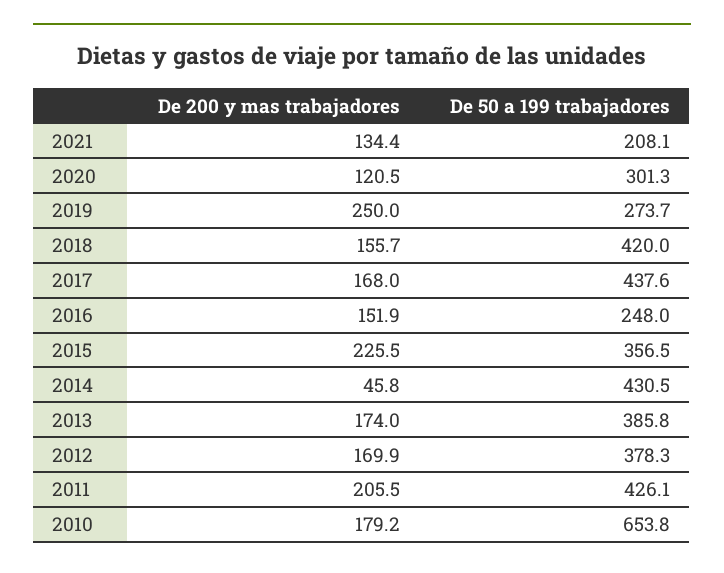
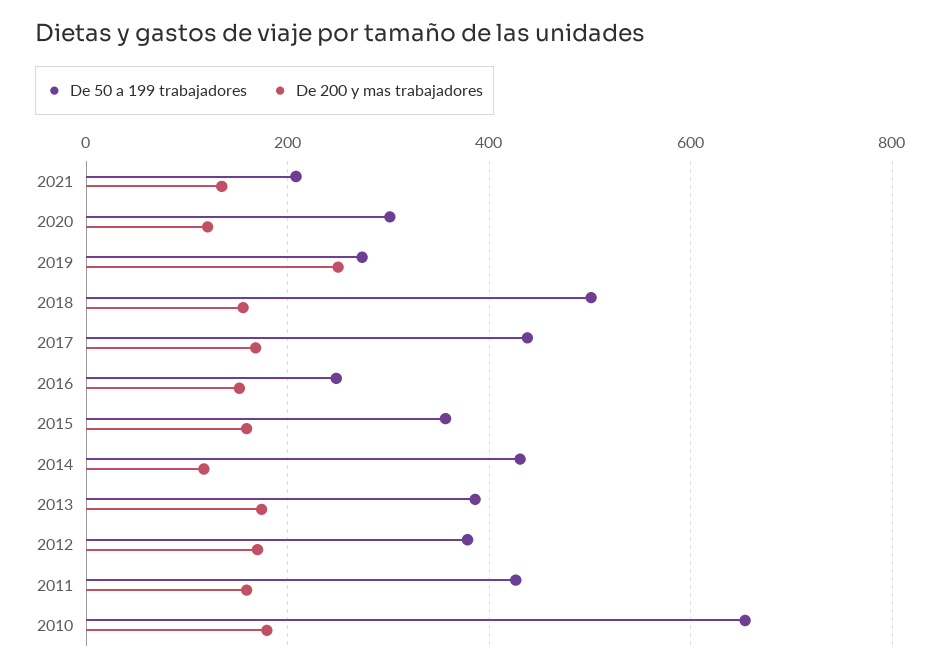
  {
    "De 200 y mas trabajadores": {
      "2021": 134.4,
      "2020": 120.5,
      "2019": 250,
      "2018": 155.7,
      "2017": 168,
      "2016": 151.9,
-     "2015": 225.5,
+     "2015": 160,
-     "2014": 45.8,
+     "2014": 120,
      "2013": 174,
      "2012": 169.9,
-     "2011": 205.5,
+     "2011": 160,
      "2010": 179.2
    },
    "De 50 a 199 trabajadores": {
      "2021": 208.1,
      "2020": 301.3,
      "2019": 273.7,
-     "2018": 420,
+     "2018": 500,
      "2017": 437.6,
      "2016": 248,
      "2015": 356.5,
      "2014": 430.5,
      "2013": 385.8,
      "2012": 378.3,
      "2011": 426.1,
      "2010": 653.8
    }
  }

